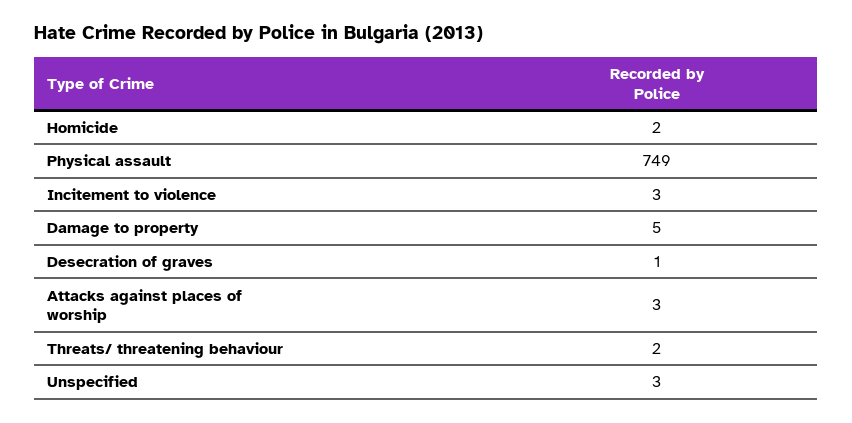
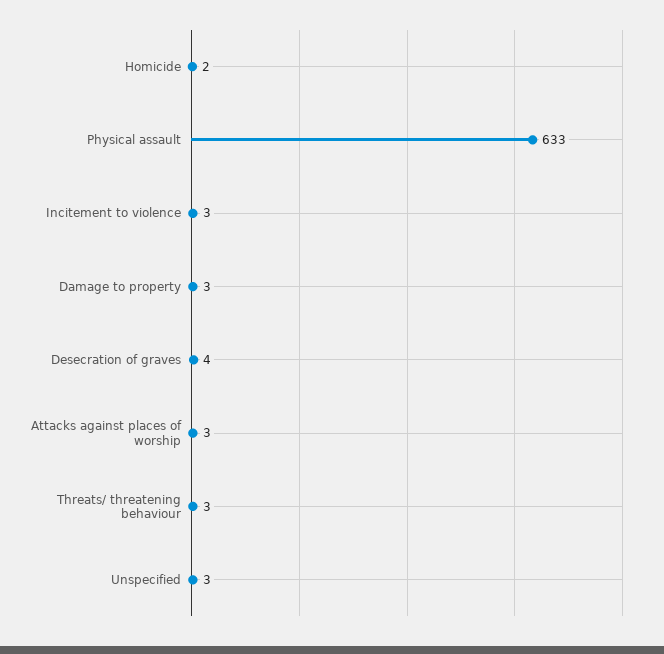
  {
    "Homicide": 2,
-   "Physical assault": 749,
+   "Physical assault": 633,
    "Incitement to violence": 3,
-   "Damage to property": 5,
+   "Damage to property": 3,
-   "Desecration of graves": 1,
+   "Desecration of graves": 4,
    "Attacks against places of worship": 3,
-   "Threats/ threatening behaviour": 2,
+   "Threats/ threatening behaviour": 3,
    "Unspecified": 3
  }

